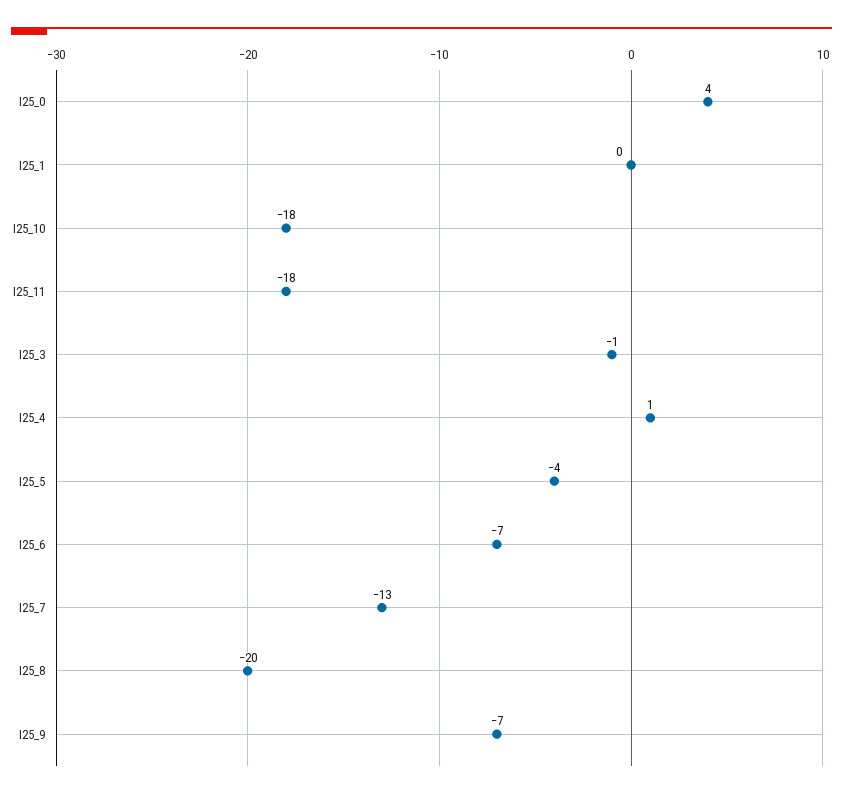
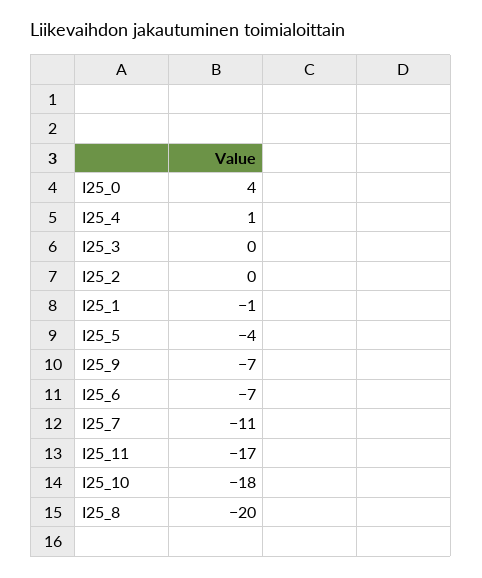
  {
    "I25_0": 4,
-   "I25_1": 0,
+   "I25_1": -1,
    "I25_10": -18,
-   "I25_11": -18,
+   "I25_11": -17,
-   "I25_3": -1,
+   "I25_3": 0,
    "I25_4": 1,
    "I25_5": -4,
    "I25_6": -7,
-   "I25_7": -13,
+   "I25_7": -11,
    "I25_8": -20,
-   "I25_9": -7
+   "I25_9": -7,
+   "I25_2": 0
  }

